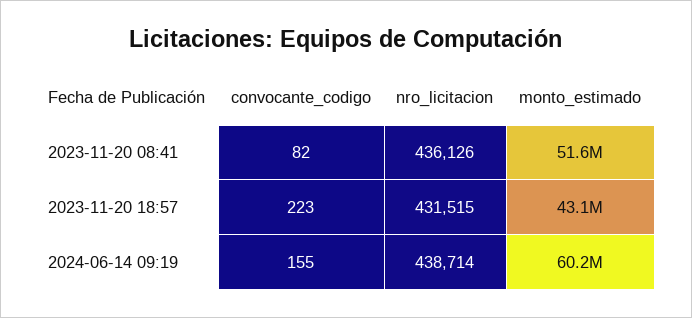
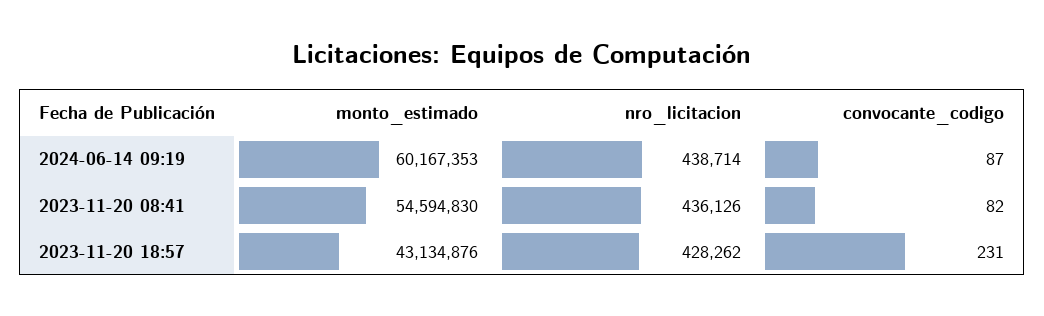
  {
    "convocante_codigo": {
      "2023-11-20 08:41": 82,
-     "2023-11-20 18:57": 223,
+     "2023-11-20 18:57": 231,
-     "2024-06-14 09:19": 155
+     "2024-06-14 09:19": 87
    },
    "nro_licitacion": {
      "2023-11-20 08:41": 436126,
-     "2023-11-20 18:57": 431515,
+     "2023-11-20 18:57": 428262,
      "2024-06-14 09:19": 438714
    },
    "monto_estimado": {
-     "2023-11-20 08:41": 51600000,
+     "2023-11-20 08:41": 54594830,
      "2023-11-20 18:57": 43134876,
      "2024-06-14 09:19": 60167353
    }
  }

